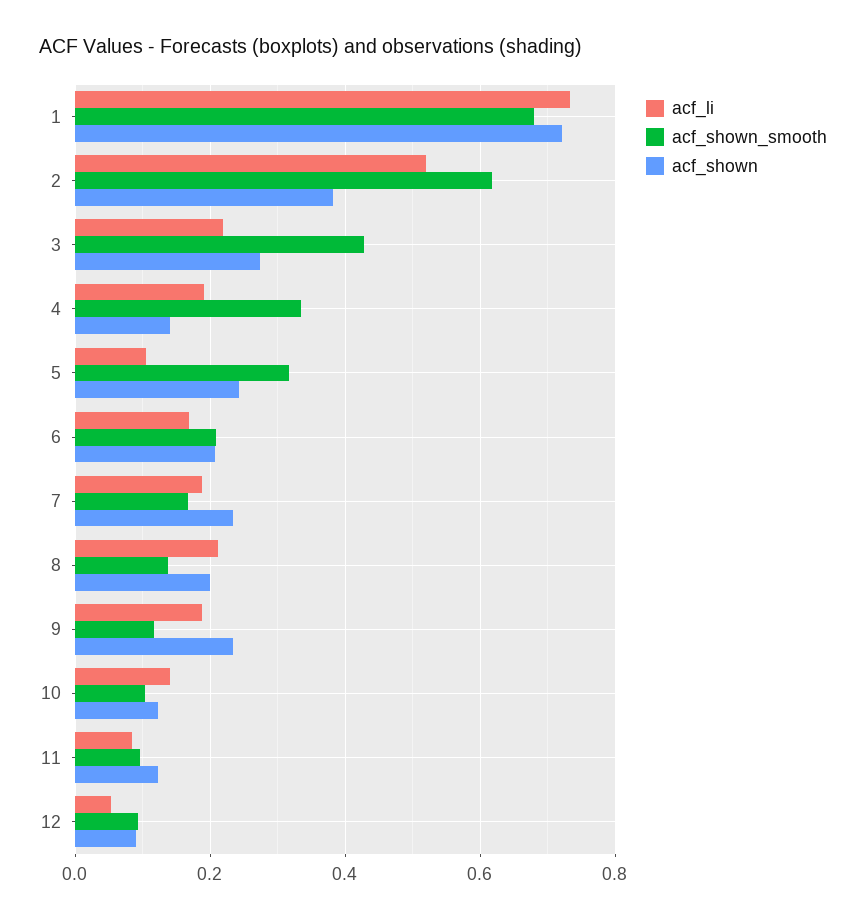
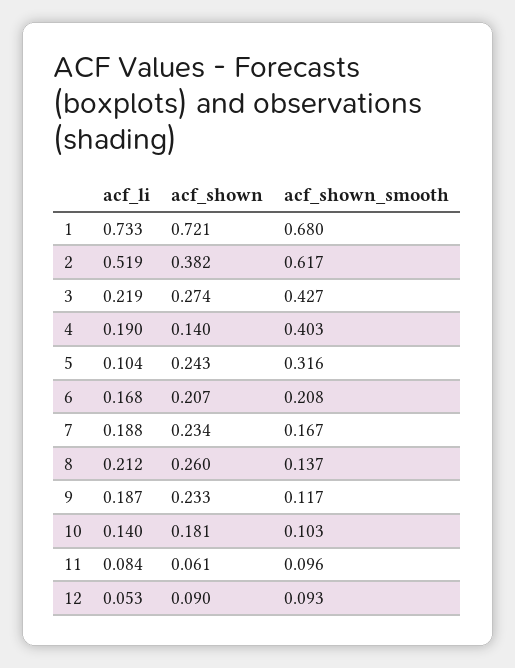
  {
    "acf_li": {
      "1": 0.733,
      "2": 0.519,
      "3": 0.219,
      "4": 0.19,
      "5": 0.104,
      "6": 0.168,
      "7": 0.188,
      "8": 0.212,
      "9": 0.187,
      "10": 0.14,
      "11": 0.084,
      "12": 0.053
    },
    "acf_shown_smooth": {
      "1": 0.68,
      "2": 0.617,
      "3": 0.427,
-     "4": 0.34,
+     "4": 0.403,
      "5": 0.316,
      "6": 0.208,
      "7": 0.167,
      "8": 0.137,
      "9": 0.117,
      "10": 0.103,
      "11": 0.096,
      "12": 0.093
    },
    "acf_shown": {
      "1": 0.721,
      "2": 0.382,
      "3": 0.274,
      "4": 0.14,
      "5": 0.243,
      "6": 0.207,
      "7": 0.234,
-     "8": 0.2,
+     "8": 0.26,
      "9": 0.233,
-     "10": 0.12,
+     "10": 0.181,
-     "11": 0.12,
+     "11": 0.061,
      "12": 0.09
    }
  }

